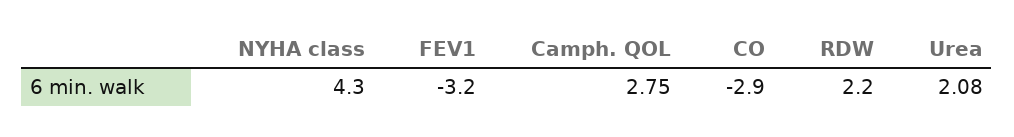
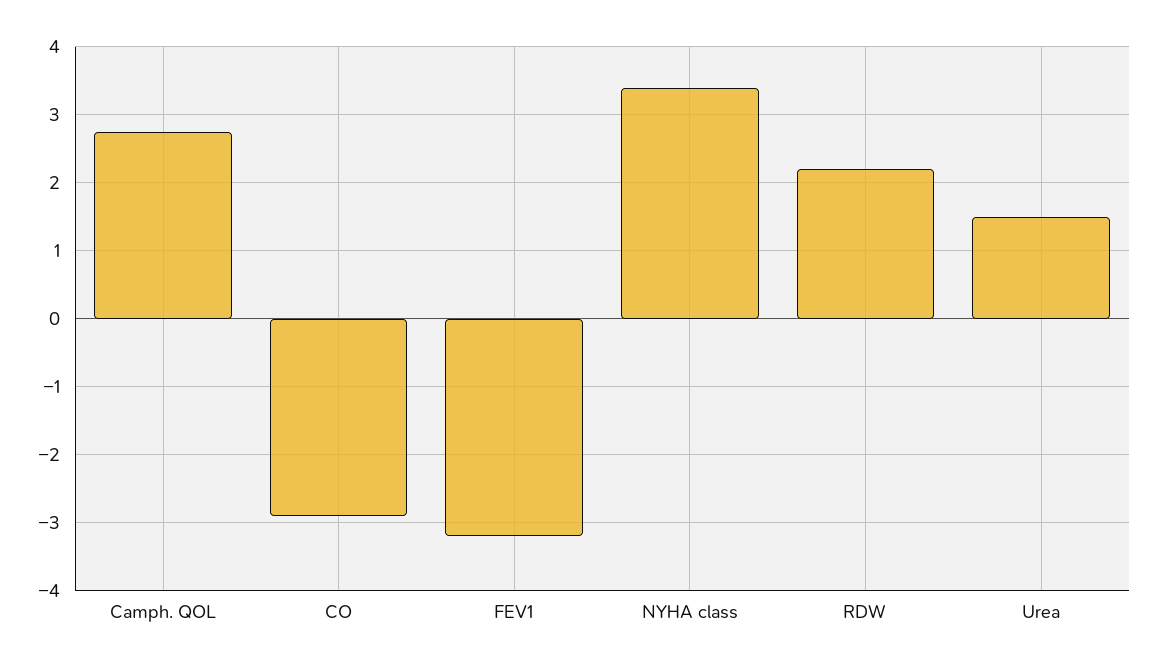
  {
-   "NYHA class": 4.3,
+   "NYHA class": 3.4,
    "FEV1": -3.2,
    "Camph. QOL": 2.75,
    "CO": -2.9,
    "RDW": 2.2,
-   "Urea": 2.08
+   "Urea": 1.5
  }

